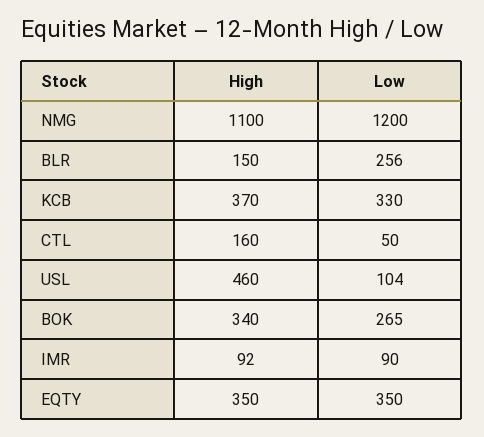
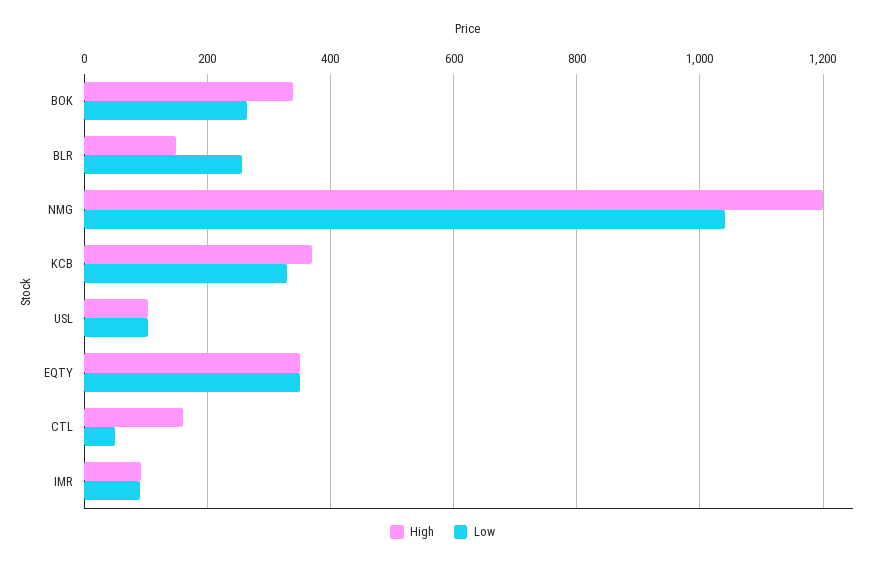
  {
    "High": {
-     "NMG": 1100,
+     "NMG": 1200,
      "BLR": 150,
      "KCB": 370,
      "CTL": 160,
-     "USL": 460,
+     "USL": 100,
      "BOK": 340,
      "IMR": 92,
      "EQTY": 350
    },
    "Low": {
-     "NMG": 1200,
+     "NMG": 1040,
      "BLR": 256,
      "KCB": 330,
      "CTL": 50,
      "USL": 104,
      "BOK": 265,
      "IMR": 90,
      "EQTY": 350
    }
  }

